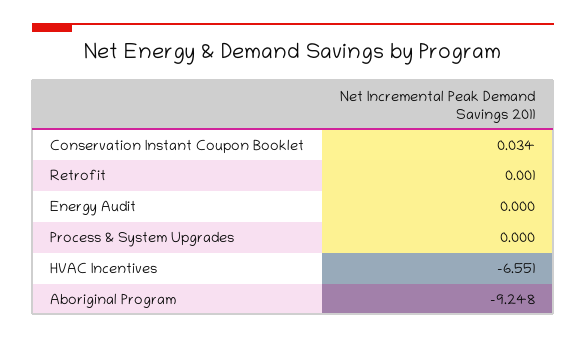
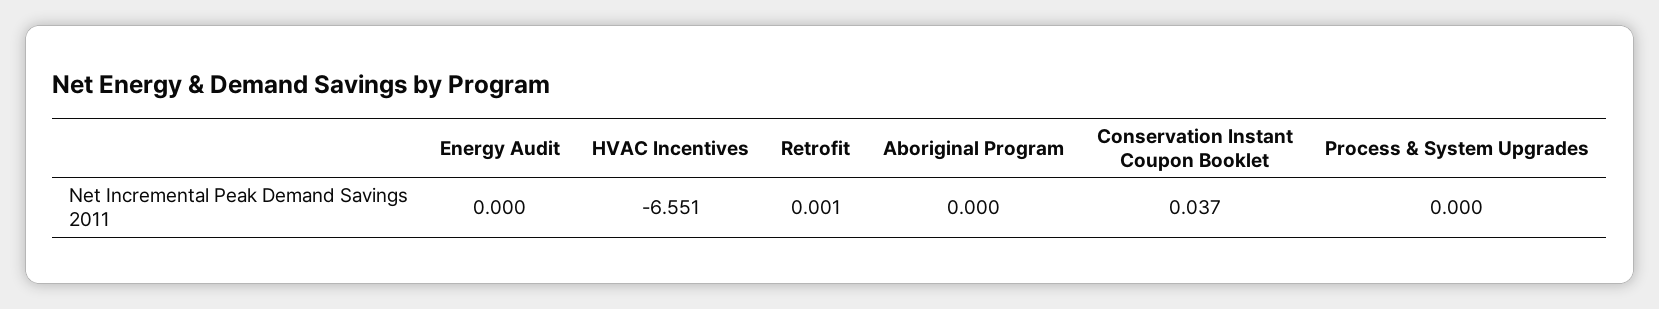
  {
-   "Conservation Instant Coupon Booklet": 0.034,
+   "Conservation Instant Coupon Booklet": 0.037,
    "Retrofit": 0.001,
    "Energy Audit": 0,
    "Process & System Upgrades": 0,
    "HVAC Incentives": -6.551,
-   "Aboriginal Program": -9.248
+   "Aboriginal Program": 0
  }

